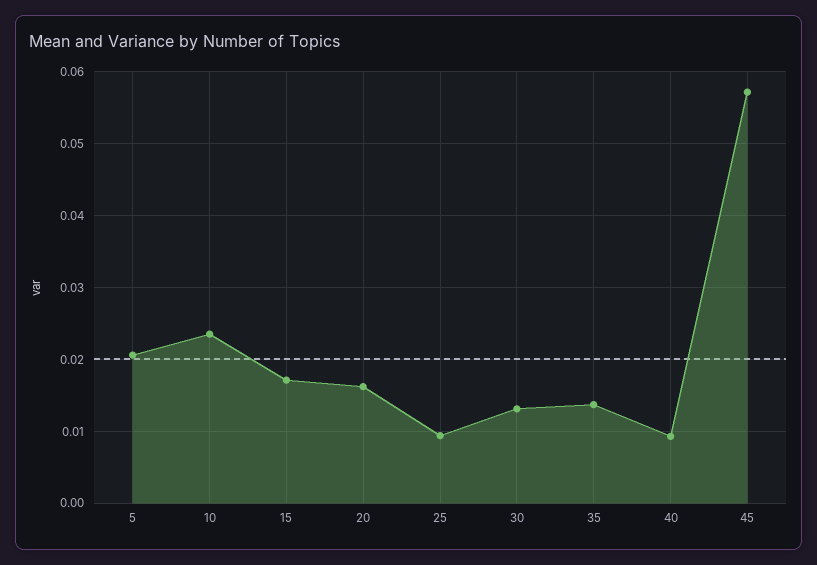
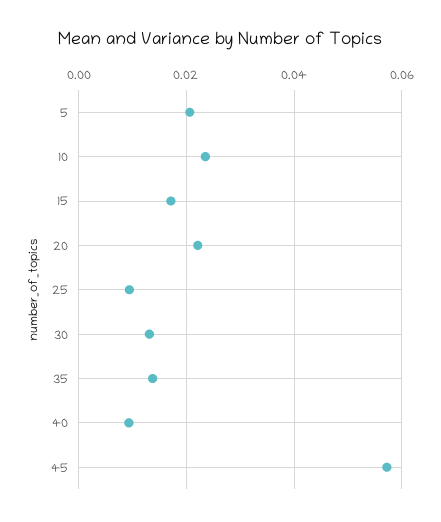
  {
    "5": 0.021,
    "10": 0.024,
    "15": 0.017,
-   "20": 0.016,
+   "20": 0.022,
    "25": 0.009,
    "30": 0.013,
    "35": 0.014,
    "40": 0.009,
    "45": 0.057
  }

